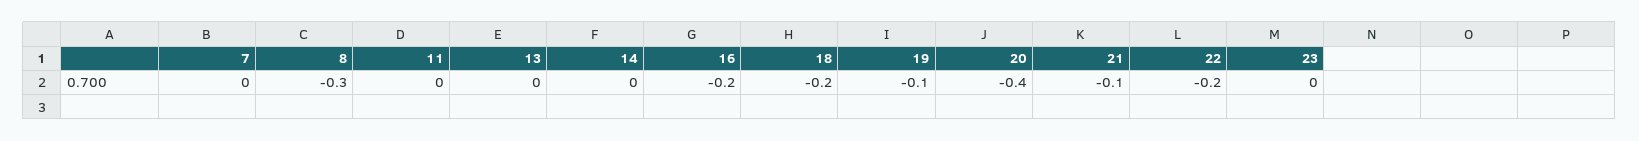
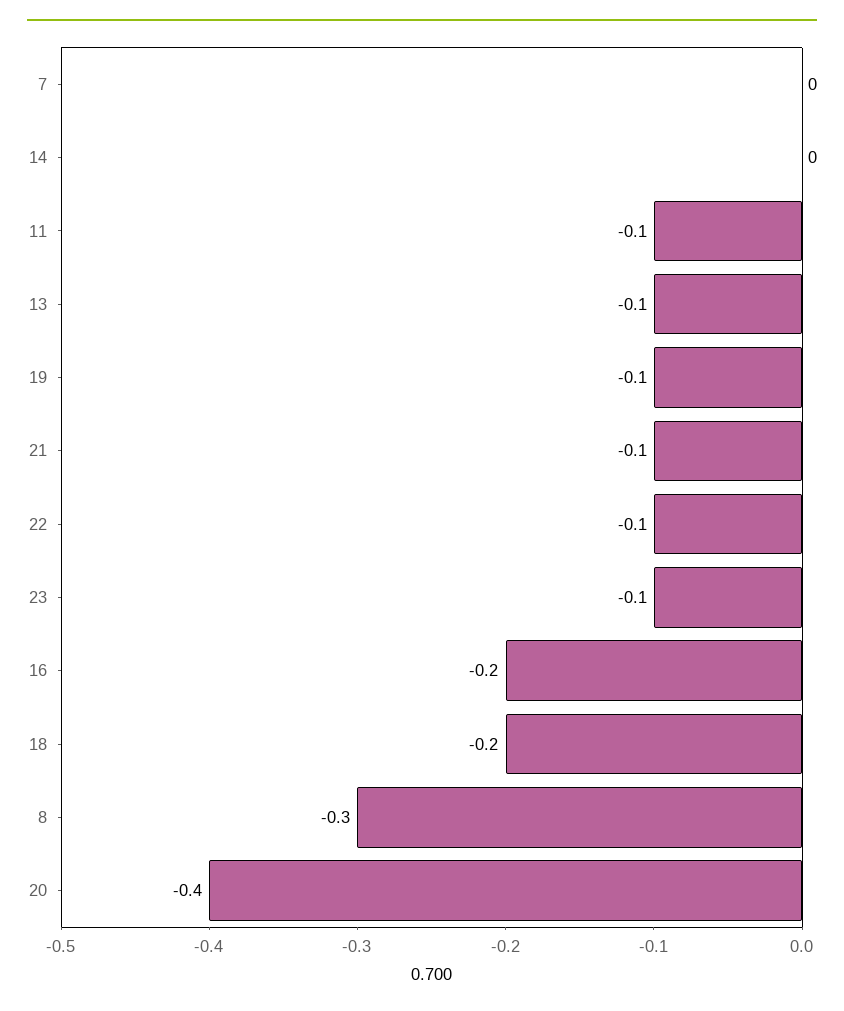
  {
    "7": 0,
    "8": -0.3,
-   "11": 0,
+   "11": -0.1,
-   "13": 0,
+   "13": -0.1,
    "14": 0,
    "16": -0.2,
    "18": -0.2,
    "19": -0.1,
    "20": -0.4,
    "21": -0.1,
-   "22": -0.2,
+   "22": -0.1,
-   "23": 0
+   "23": -0.1
  }

